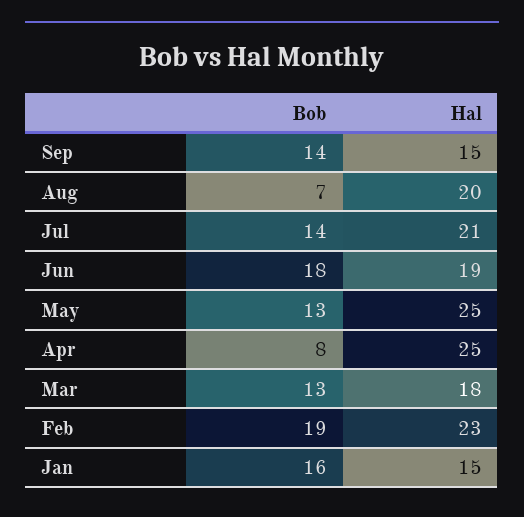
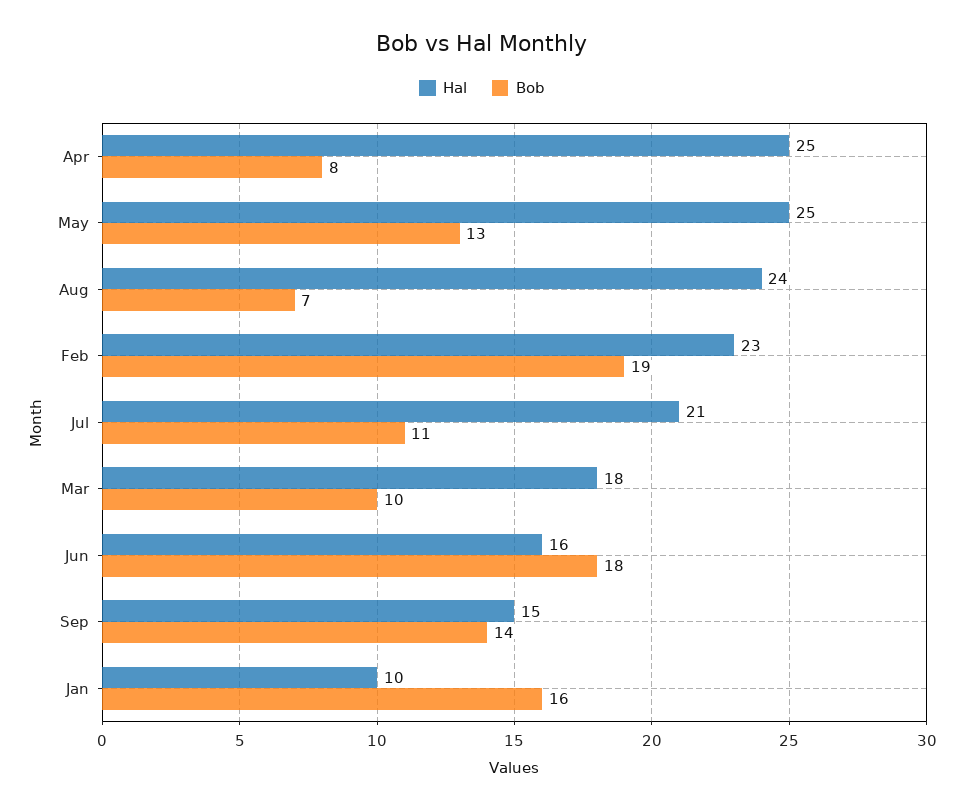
  {
    "Bob": {
      "Sep": 14,
      "Aug": 7,
-     "Jul": 14,
+     "Jul": 11,
      "Jun": 18,
      "May": 13,
      "Apr": 8,
-     "Mar": 13,
+     "Mar": 10,
      "Feb": 19,
      "Jan": 16
    },
    "Hal": {
      "Sep": 15,
-     "Aug": 20,
+     "Aug": 24,
      "Jul": 21,
-     "Jun": 19,
+     "Jun": 16,
      "May": 25,
      "Apr": 25,
      "Mar": 18,
      "Feb": 23,
-     "Jan": 15
+     "Jan": 10
    }
  }

